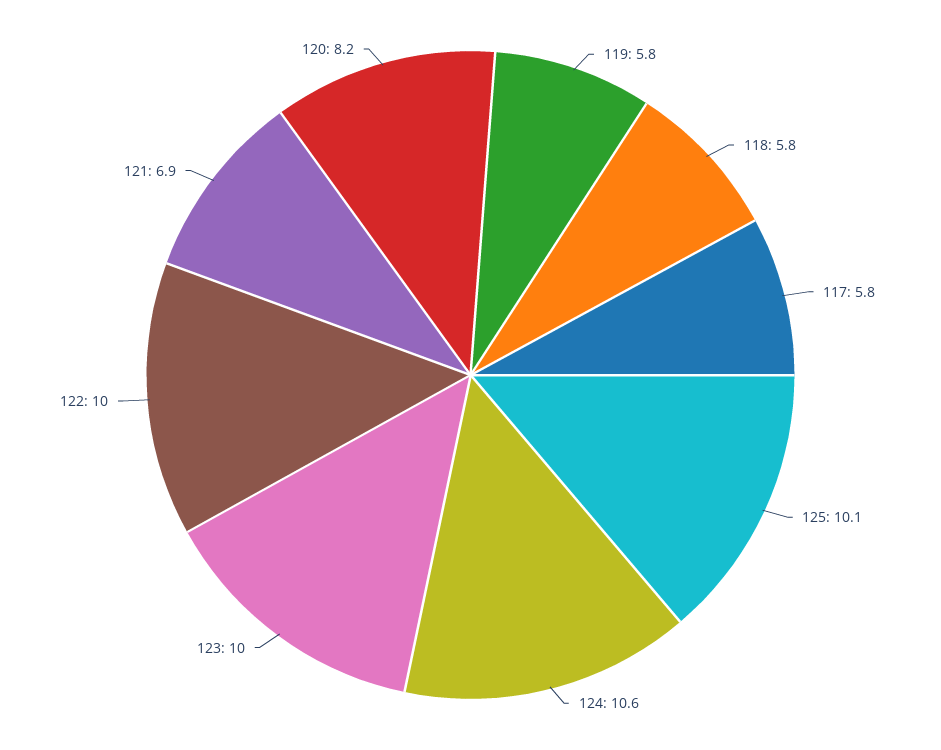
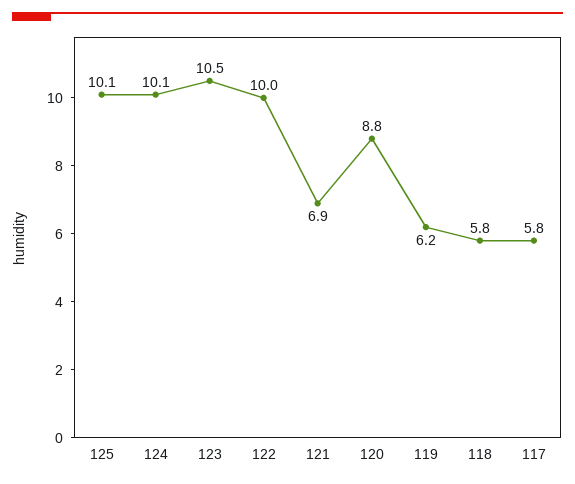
  {
-   "119": 5.8,
+   "119": 6.2,
    "118": 5.8,
    "117": 5.8,
    "125": 10.1,
-   "124": 10.6,
+   "124": 10.1,
-   "123": 10,
+   "123": 10.5,
    "122": 10,
    "121": 6.9,
-   "120": 8.2
+   "120": 8.8
  }

